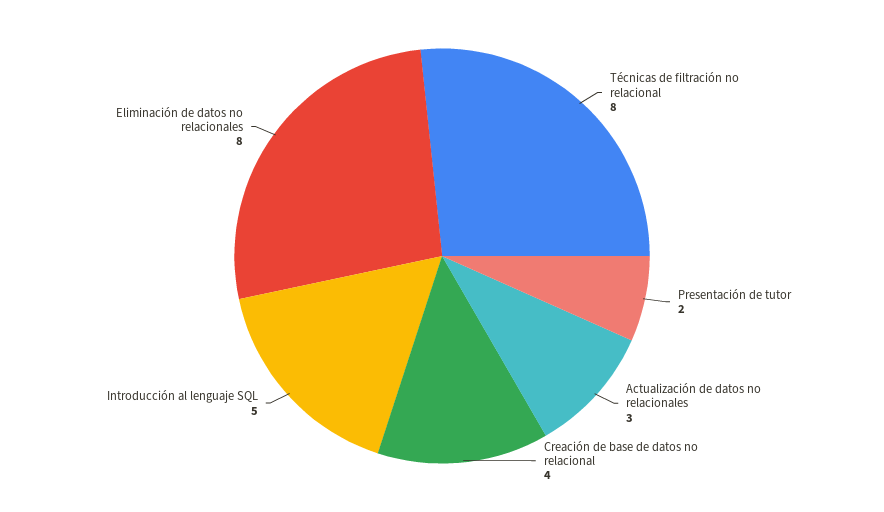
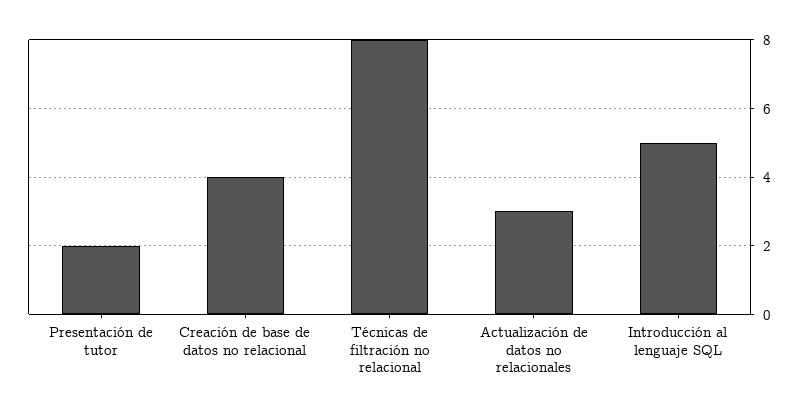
  {
    "Técnicas de filtración no relacional": 8,
    "Presentación de tutor": 2,
    "Actualización de datos no relacionales": 3,
    "Creación de base de datos no relacional": 4,
-   "Introducción al lenguaje SQL": 5,
+   "Introducción al lenguaje SQL": 5
-   "Eliminación de datos no relacionales": 8
  }

